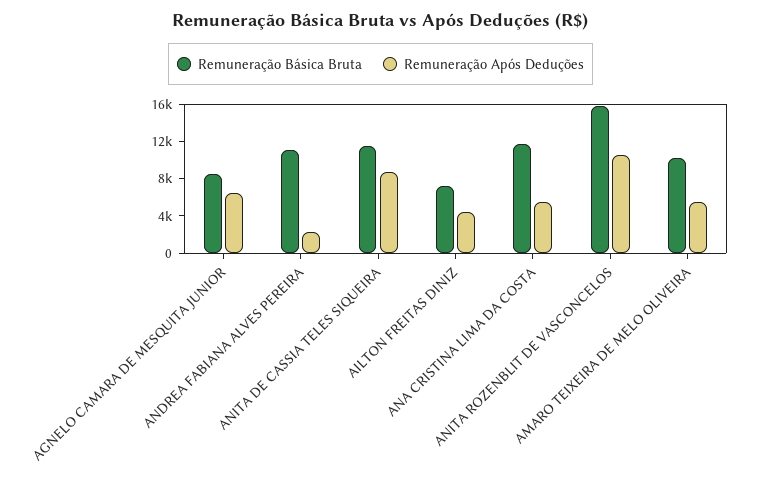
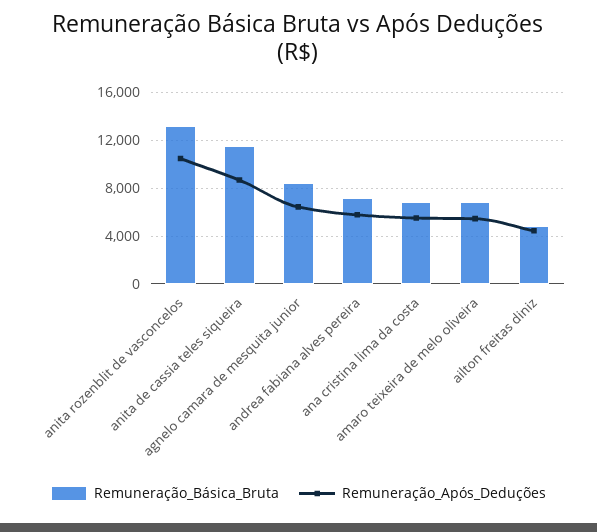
  {
    "Remuneração Básica Bruta": {
      "AGNELO CAMARA DE MESQUITA JUNIOR": 8000,
-     "ANDREA FABIANA ALVES PEREIRA": 11000,
+     "ANDREA FABIANA ALVES PEREIRA": 7000,
      "ANITA DE CASSIA TELES SIQUEIRA": 12000,
-     "AILTON FREITAS DINIZ": 7000,
+     "AILTON FREITAS DINIZ": 5000,
-     "ANA CRISTINA LIMA DA COSTA": 12000,
+     "ANA CRISTINA LIMA DA COSTA": 7000,
-     "ANITA ROZENBLIT DE VASCONCELOS": 16000,
+     "ANITA ROZENBLIT DE VASCONCELOS": 13000,
-     "AMARO TEIXEIRA DE MELO OLIVEIRA": 10000
+     "AMARO TEIXEIRA DE MELO OLIVEIRA": 7000
    },
    "Remuneração Após Deduções": {
      "AGNELO CAMARA DE MESQUITA JUNIOR": 6000,
-     "ANDREA FABIANA ALVES PEREIRA": 2000,
+     "ANDREA FABIANA ALVES PEREIRA": 6000,
      "ANITA DE CASSIA TELES SIQUEIRA": 9000,
      "AILTON FREITAS DINIZ": 4000,
      "ANA CRISTINA LIMA DA COSTA": 6000,
      "ANITA ROZENBLIT DE VASCONCELOS": 10000,
      "AMARO TEIXEIRA DE MELO OLIVEIRA": 5000
    }
  }

